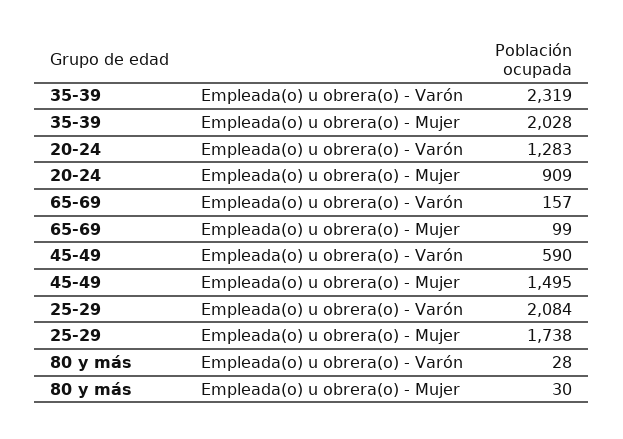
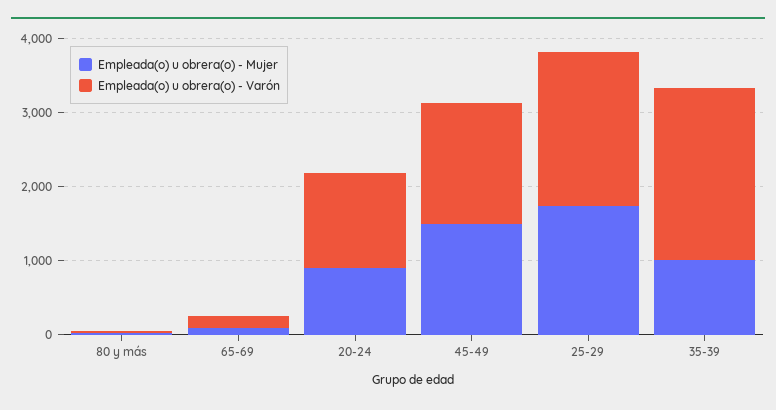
  {
    "Empleada(o) u obrera(o) - Varón": {
      "35-39": 2319,
      "20-24": 1283,
      "65-69": 157,
-     "45-49": 590,
+     "45-49": 1600,
      "25-29": 2084,
      "80 y más": 28
    },
    "Empleada(o) u obrera(o) - Mujer": {
-     "35-39": 2028,
+     "35-39": 1000,
      "20-24": 909,
      "65-69": 99,
      "45-49": 1495,
      "25-29": 1738,
      "80 y más": 30
    }
  }

